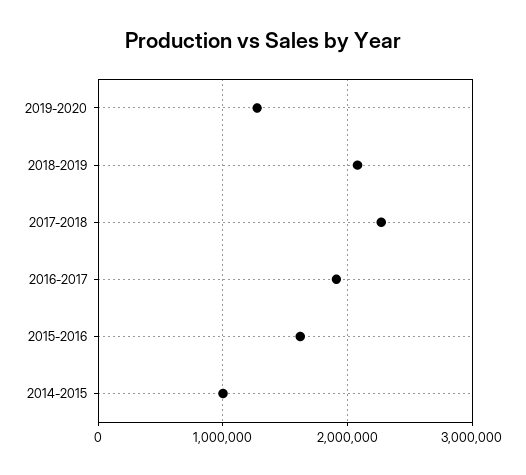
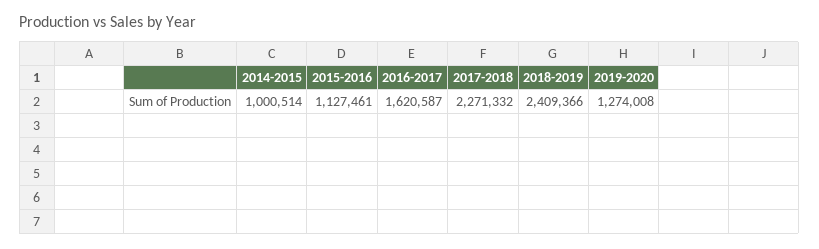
  {
    "2019-2020": 1274008,
-   "2018-2019": 2100000,
+   "2018-2019": 2409366,
    "2017-2018": 2271332,
-   "2016-2017": 1900000,
+   "2016-2017": 1620587,
-   "2015-2016": 1600000,
+   "2015-2016": 1127461,
    "2014-2015": 1000514
  }

